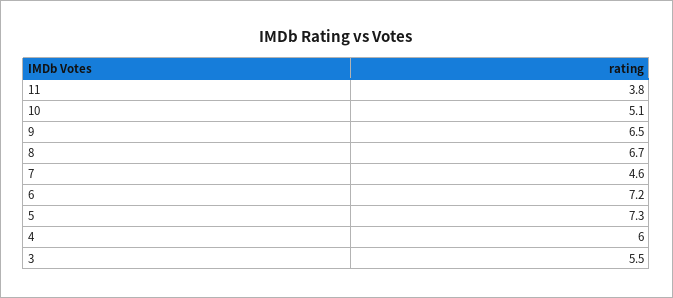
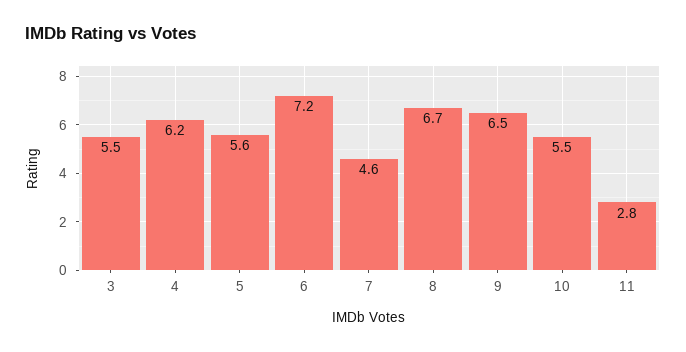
  {
-   "11": 3.8,
+   "11": 2.8,
-   "10": 5.1,
+   "10": 5.5,
    "9": 6.5,
    "8": 6.7,
    "7": 4.6,
    "6": 7.2,
-   "5": 7.3,
+   "5": 5.6,
-   "4": 6,
+   "4": 6.2,
    "3": 5.5
  }

